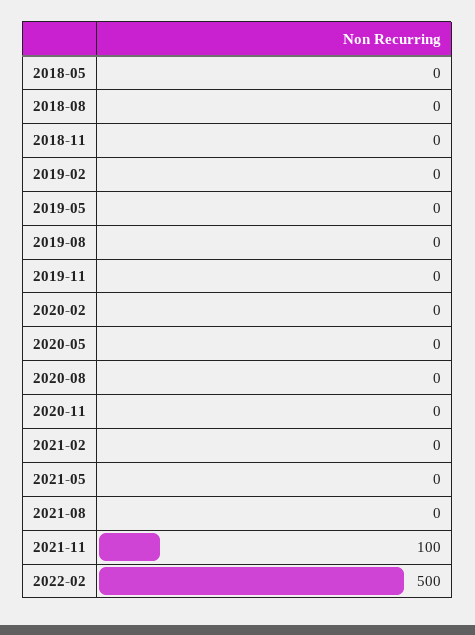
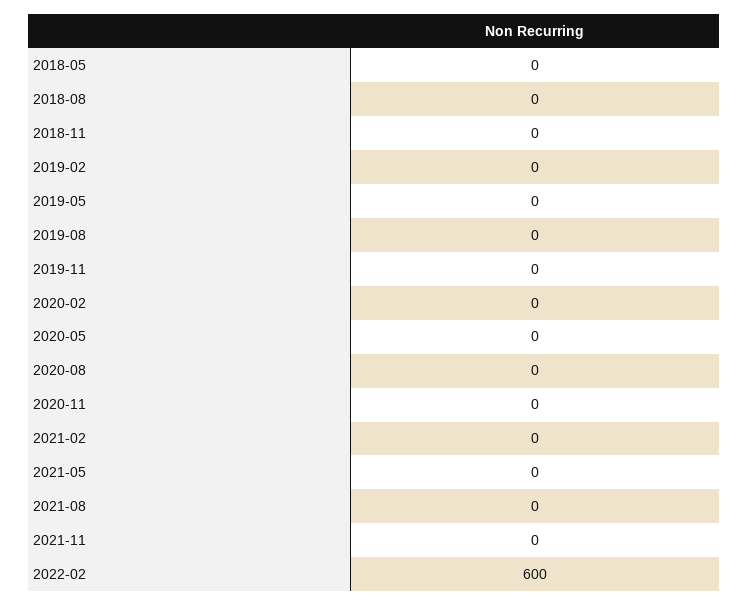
  {
    "2018-05": 0,
    "2018-08": 0,
    "2018-11": 0,
    "2019-02": 0,
    "2019-05": 0,
    "2019-08": 0,
    "2019-11": 0,
    "2020-02": 0,
    "2020-05": 0,
    "2020-08": 0,
    "2020-11": 0,
    "2021-02": 0,
    "2021-05": 0,
    "2021-08": 0,
-   "2021-11": 100,
+   "2021-11": 0,
-   "2022-02": 500
+   "2022-02": 600
  }

